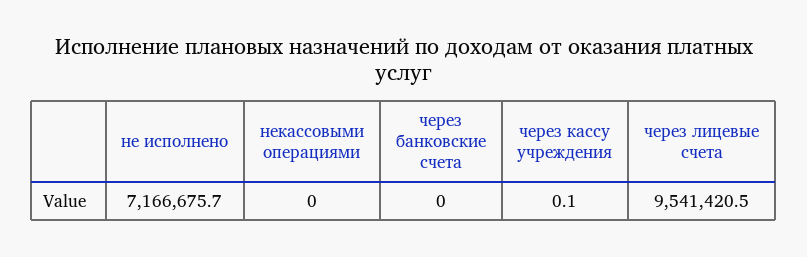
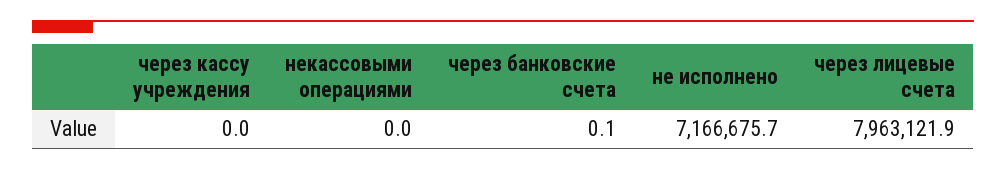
  {
    "не исполнено": 7166675.7,
    "некассовыми операциями": 0,
-   "через банковские счета": 0,
+   "через банковские счета": 0.1,
-   "через кассу учреждения": 0.1,
+   "через кассу учреждения": 0,
-   "через лицевые счета": 9541420.5
+   "через лицевые счета": 7963121.9
  }

